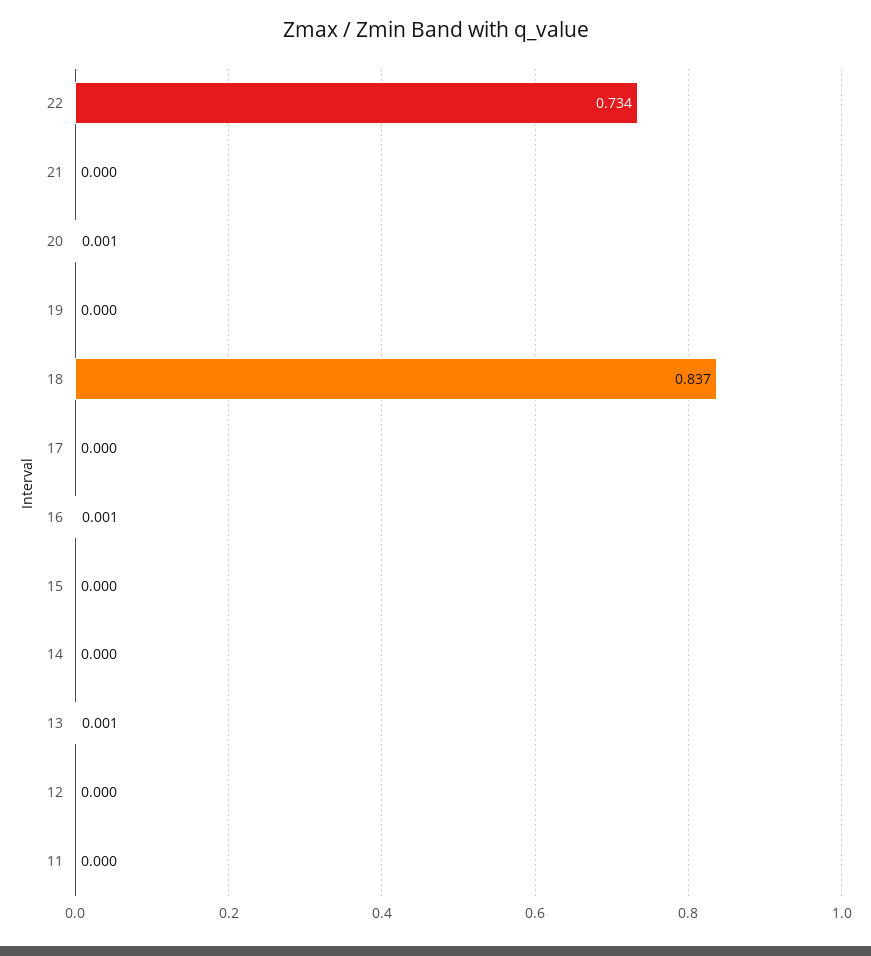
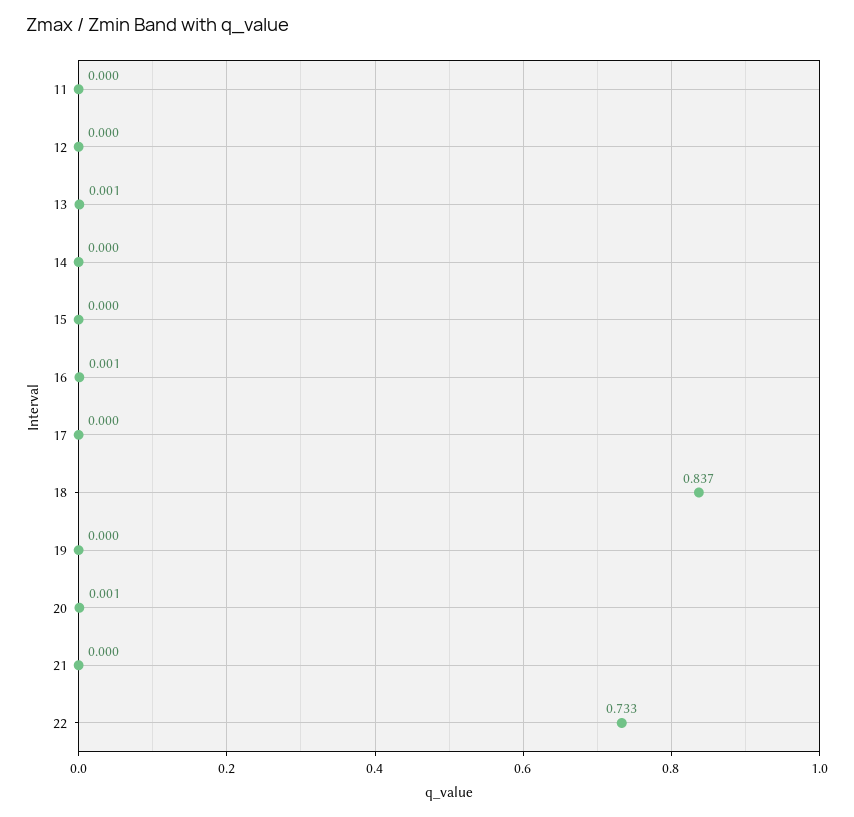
  {
-   "22": 0.734,
+   "22": 0.733,
    "21": 0,
    "20": 0.001,
    "19": 0,
    "18": 0.837,
    "17": 0,
    "16": 0.001,
    "15": 0,
    "14": 0,
    "13": 0.001,
    "12": 0,
    "11": 0
  }

